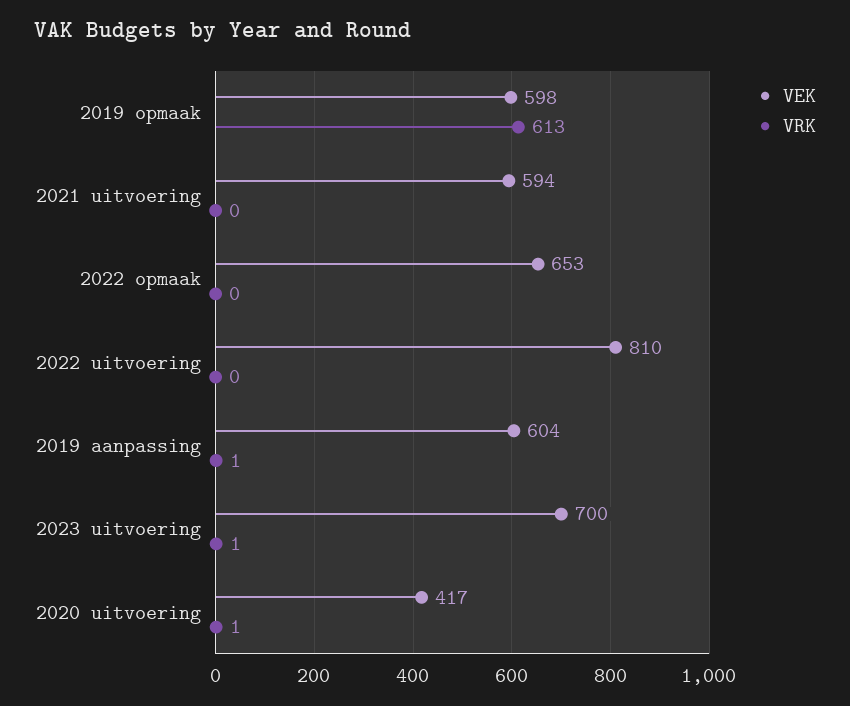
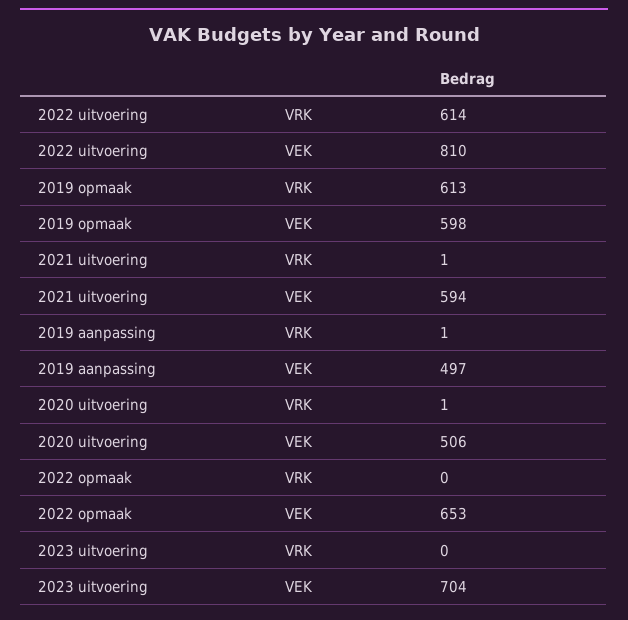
  {
    "VEK": {
      "2019 opmaak": 598,
      "2021 uitvoering": 594,
      "2022 opmaak": 653,
      "2022 uitvoering": 810,
-     "2019 aanpassing": 604,
+     "2019 aanpassing": 497,
-     "2023 uitvoering": 700,
+     "2023 uitvoering": 704,
-     "2020 uitvoering": 417
+     "2020 uitvoering": 506
    },
    "VRK": {
      "2019 opmaak": 613,
-     "2021 uitvoering": 0,
+     "2021 uitvoering": 1,
      "2022 opmaak": 0,
-     "2022 uitvoering": 0,
+     "2022 uitvoering": 614,
      "2019 aanpassing": 1,
-     "2023 uitvoering": 1,
+     "2023 uitvoering": 0,
      "2020 uitvoering": 1
    }
  }

